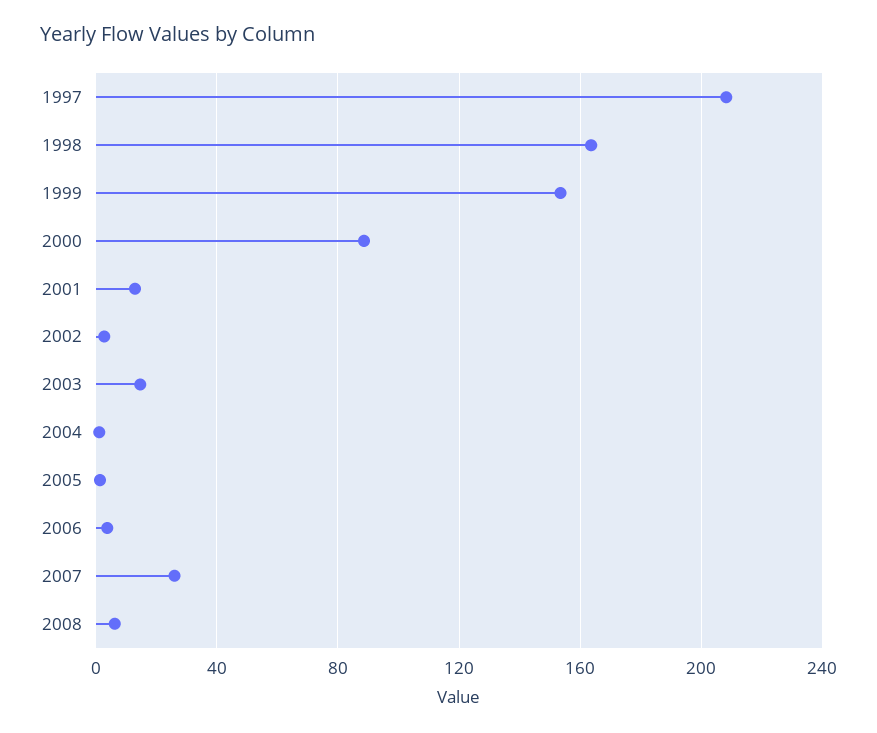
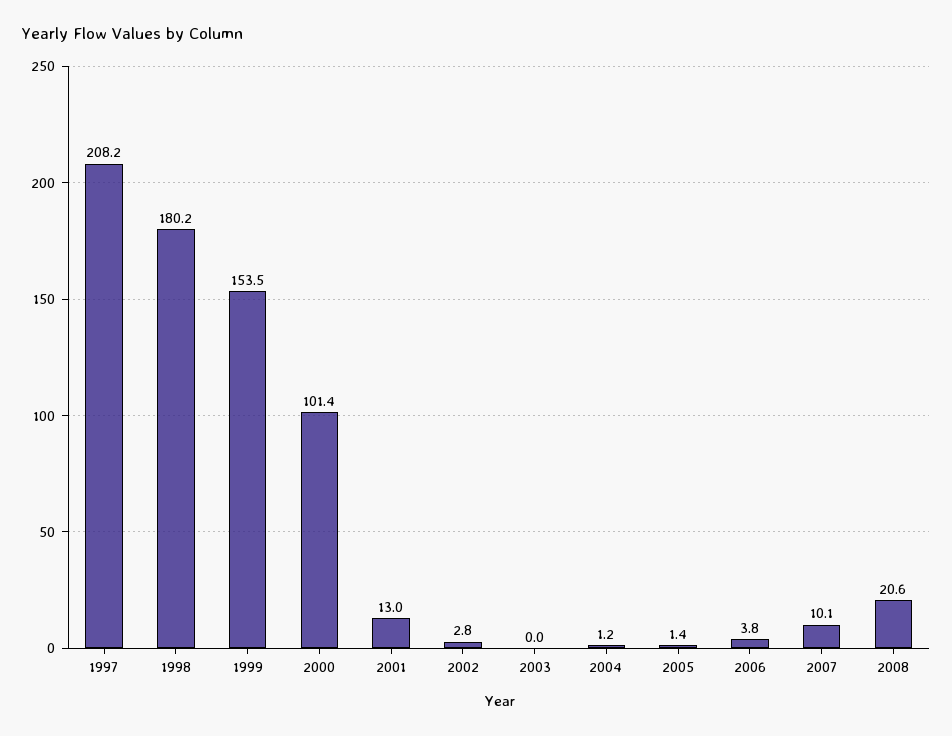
  {
    "1997": 208.2,
-   "1998": 165,
+   "1998": 180.2,
    "1999": 153.5,
-   "2000": 90,
+   "2000": 101.4,
    "2001": 13,
    "2002": 2.8,
-   "2003": 15,
+   "2003": 0,
    "2004": 1.2,
    "2005": 1.4,
    "2006": 3.8,
-   "2007": 25,
+   "2007": 10.1,
-   "2008": 5
+   "2008": 20.6
  }

